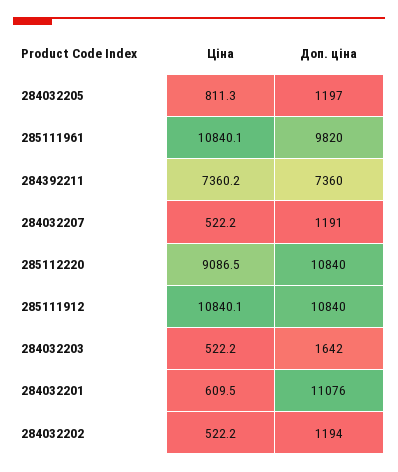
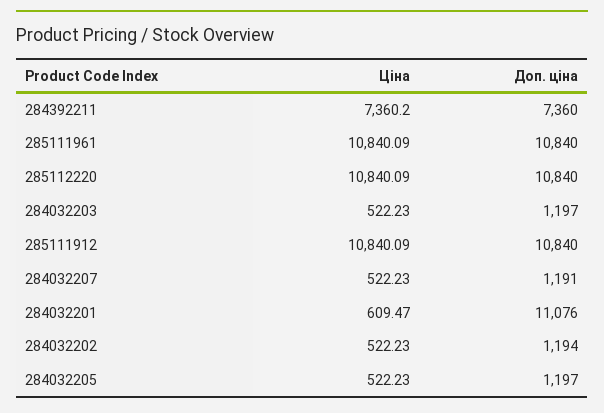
  {
    "Ціна": {
-     "284032205": 811.3,
+     "284032205": 522.23,
      "285111961": 10840.09,
      "284392211": 7360.2,
      "284032207": 522.23,
-     "285112220": 9086.5,
+     "285112220": 10840.09,
      "285111912": 10840.09,
      "284032203": 522.23,
      "284032201": 609.47,
      "284032202": 522.23
    },
    "Доп. ціна": {
      "284032205": 1197,
-     "285111961": 9820,
+     "285111961": 10840,
      "284392211": 7360,
      "284032207": 1191,
      "285112220": 10840,
      "285111912": 10840,
-     "284032203": 1642,
+     "284032203": 1197,
      "284032201": 11076,
      "284032202": 1194
    }
  }

